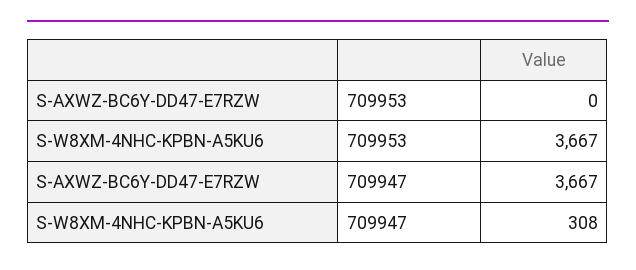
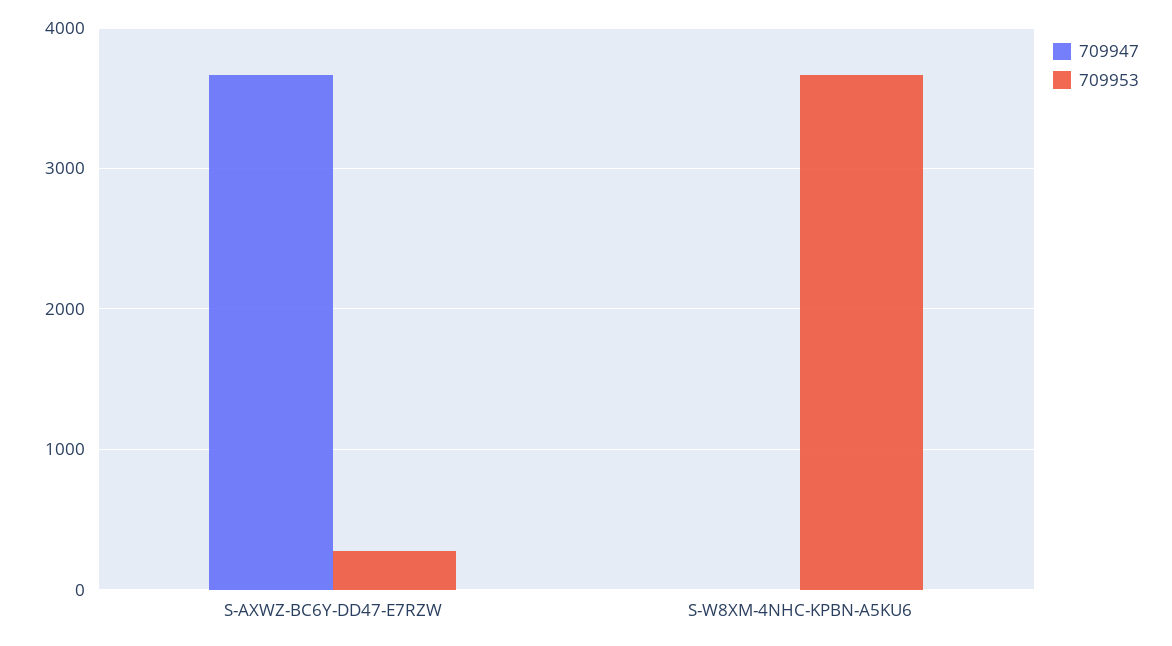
  {
    "709953": {
-     "S-AXWZ-BC6Y-DD47-E7RZW": 0,
+     "S-AXWZ-BC6Y-DD47-E7RZW": 300,
      "S-W8XM-4NHC-KPBN-A5KU6": 3667
    },
    "709947": {
      "S-AXWZ-BC6Y-DD47-E7RZW": 3667,
-     "S-W8XM-4NHC-KPBN-A5KU6": 308
+     "S-W8XM-4NHC-KPBN-A5KU6": 0
    }
  }

